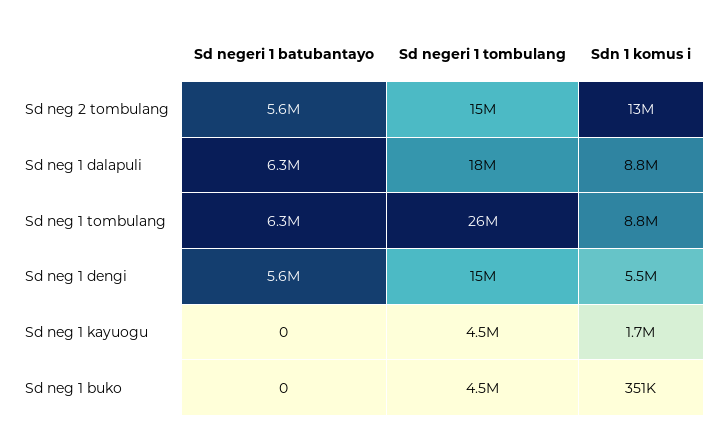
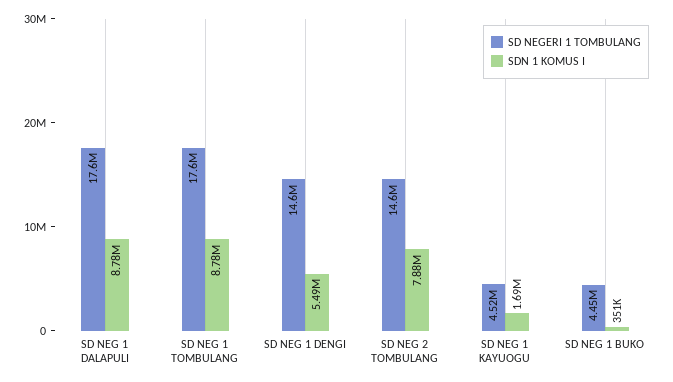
  {
-   "Sd negeri 1 batubantayo": {
-     "Sd neg 2 tombulang": 5600000,
-     "Sd neg 1 dalapuli": 6300000,
-     "Sd neg 1 tombulang": 6300000,
-     "Sd neg 1 dengi": 5600000,
-     "Sd neg 1 kayuogu": 0,
-     "Sd neg 1 buko": 0
-   },
    "Sd negeri 1 tombulang": {
      "Sd neg 2 tombulang": 14600000,
      "Sd neg 1 dalapuli": 17600000,
-     "Sd neg 1 tombulang": 26000000,
+     "Sd neg 1 tombulang": 17600000,
      "Sd neg 1 dengi": 14600000,
      "Sd neg 1 kayuogu": 4520000,
      "Sd neg 1 buko": 4450000
    },
    "Sdn 1 komus i": {
-     "Sd neg 2 tombulang": 13000000,
+     "Sd neg 2 tombulang": 7880000,
      "Sd neg 1 dalapuli": 8780000,
      "Sd neg 1 tombulang": 8780000,
      "Sd neg 1 dengi": 5490000,
      "Sd neg 1 kayuogu": 1690000,
      "Sd neg 1 buko": 351000
    }
  }

